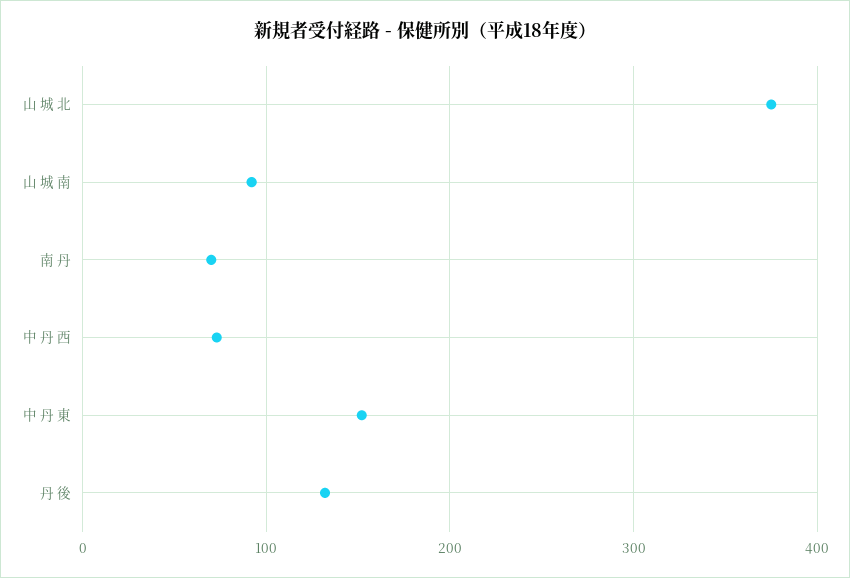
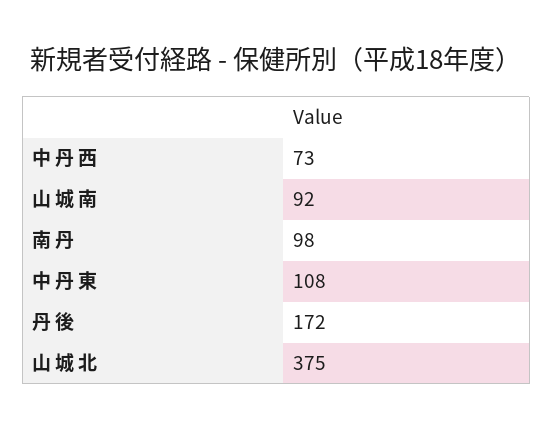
  {
    "山 城 北": 375,
    "山 城 南": 92,
-   "南 丹": 70,
+   "南 丹": 98,
    "中 丹 西": 73,
-   "中 丹 東": 150,
+   "中 丹 東": 108,
-   "丹 後": 130
+   "丹 後": 172
  }

